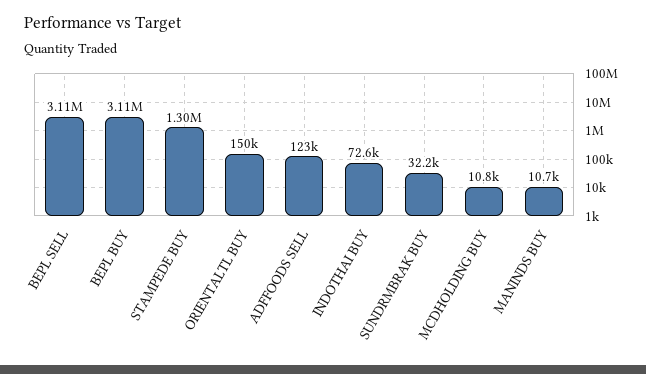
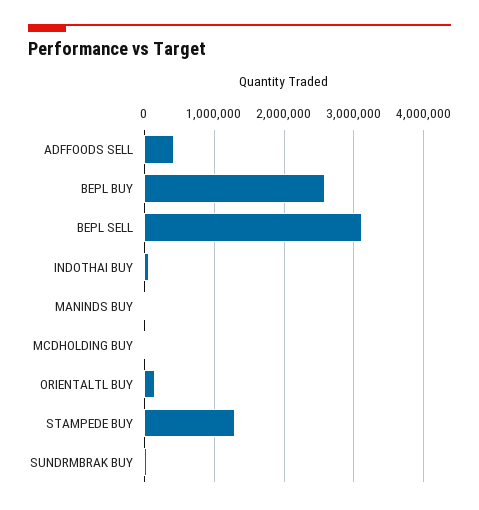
  {
    "BEPL SELL": 3110000,
-   "BEPL BUY": 3110000,
+   "BEPL BUY": 2600000,
    "STAMPEDE BUY": 1300000,
    "ORIENTALTL BUY": 150000,
-   "ADFFOODS SELL": 123000,
+   "ADFFOODS SELL": 400000,
    "INDOTHAI BUY": 72600,
    "SUNDRMBRAK BUY": 32200,
    "MCDHOLDING BUY": 10800,
    "MANINDS BUY": 10700
  }

